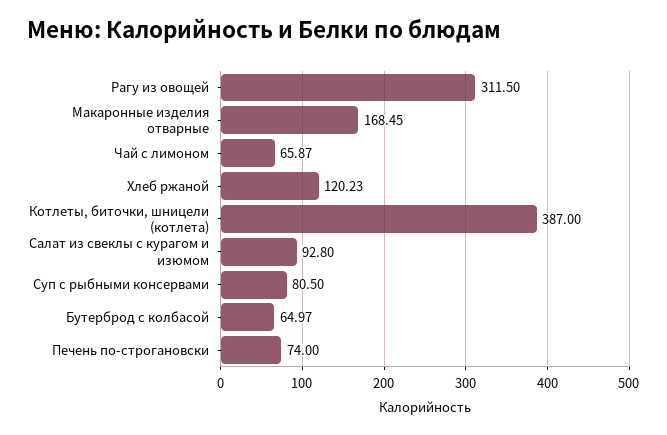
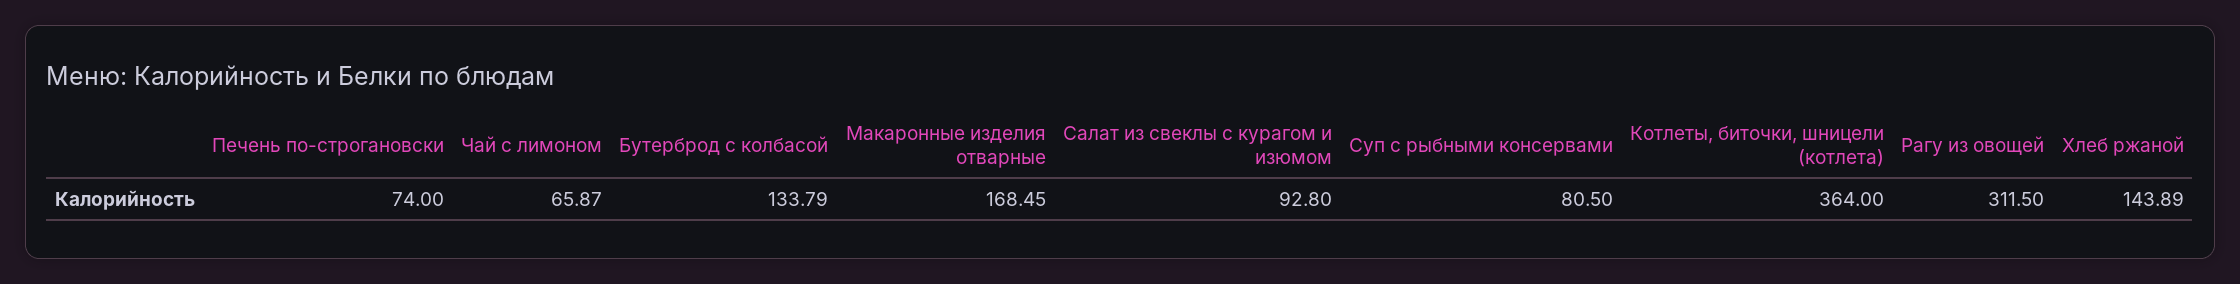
  {
    "Рагу из овощей": 311.5,
    "Макаронные изделия отварные": 168.45,
    "Чай с лимоном": 65.87,
-   "Хлеб ржаной": 120.23,
+   "Хлеб ржаной": 143.89,
-   "Котлеты, биточки, шницели (котлета)": 387,
+   "Котлеты, биточки, шницели (котлета)": 364,
    "Салат из свеклы с курагом и изюмом": 92.8,
    "Суп с рыбными консервами": 80.5,
-   "Бутерброд с колбасой": 64.97,
+   "Бутерброд с колбасой": 133.79,
    "Печень по-строгановски": 74
  }

